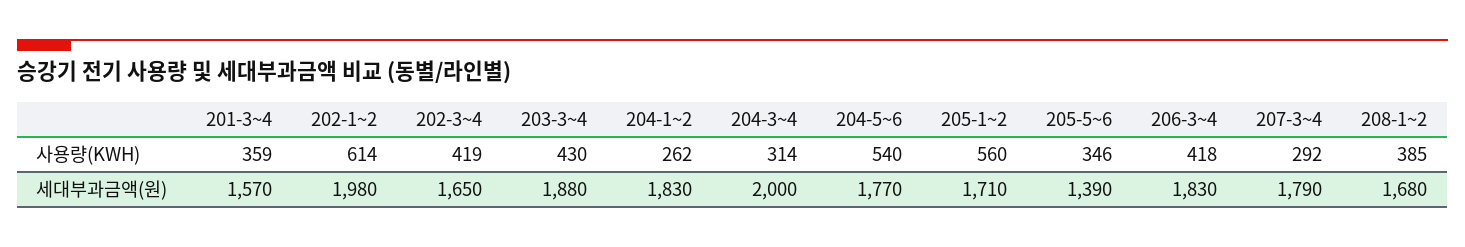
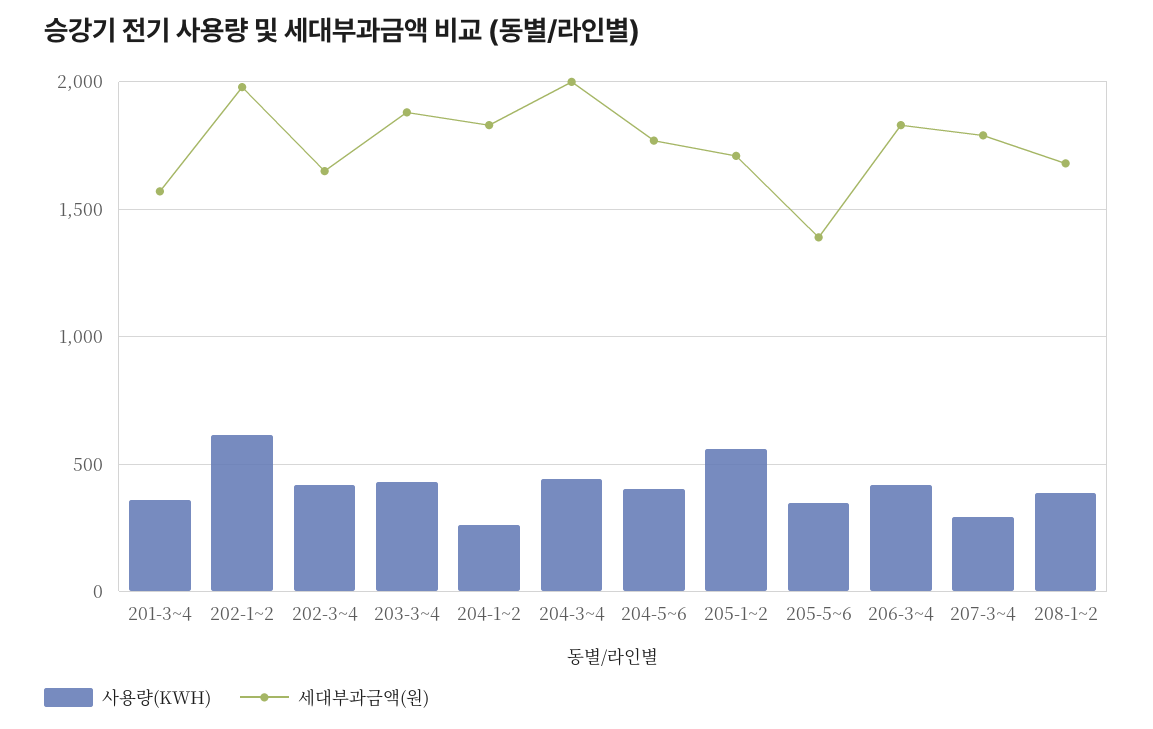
  {
    "사용량(KWH)": {
      "201-3~4": 359,
      "202-1~2": 614,
      "202-3~4": 419,
      "203-3~4": 430,
      "204-1~2": 262,
-     "204-3~4": 314,
+     "204-3~4": 450,
-     "204-5~6": 540,
+     "204-5~6": 400,
      "205-1~2": 560,
      "205-5~6": 346,
      "206-3~4": 418,
      "207-3~4": 292,
      "208-1~2": 385
    },
    "세대부과금액(원)": {
      "201-3~4": 1570,
      "202-1~2": 1980,
      "202-3~4": 1650,
      "203-3~4": 1880,
      "204-1~2": 1830,
      "204-3~4": 2000,
      "204-5~6": 1770,
      "205-1~2": 1710,
      "205-5~6": 1390,
      "206-3~4": 1830,
      "207-3~4": 1790,
      "208-1~2": 1680
    }
  }

